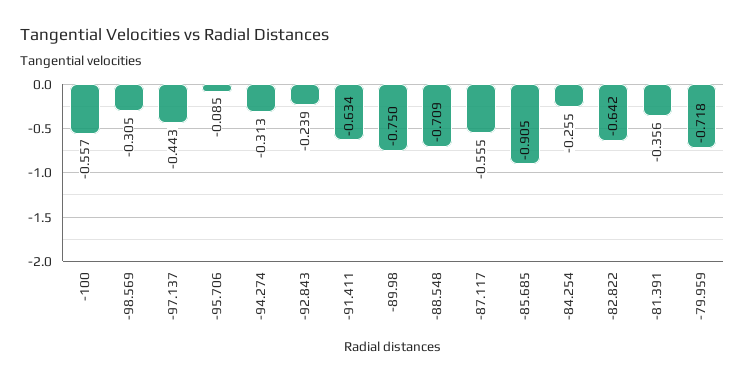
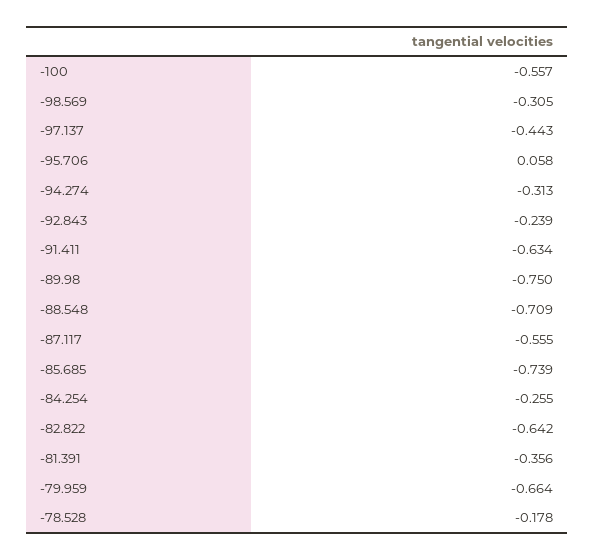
  {
    "-100": -0.557,
    "-98.569": -0.305,
    "-97.137": -0.443,
-   "-95.706": -0.085,
+   "-95.706": 0.058,
    "-94.274": -0.313,
    "-92.843": -0.239,
    "-91.411": -0.634,
    "-89.98": -0.75,
    "-88.548": -0.709,
    "-87.117": -0.555,
-   "-85.685": -0.905,
+   "-85.685": -0.739,
    "-84.254": -0.255,
    "-82.822": -0.642,
    "-81.391": -0.356,
-   "-79.959": -0.718
+   "-79.959": -0.664,
+   "-78.528": -0.178
  }

